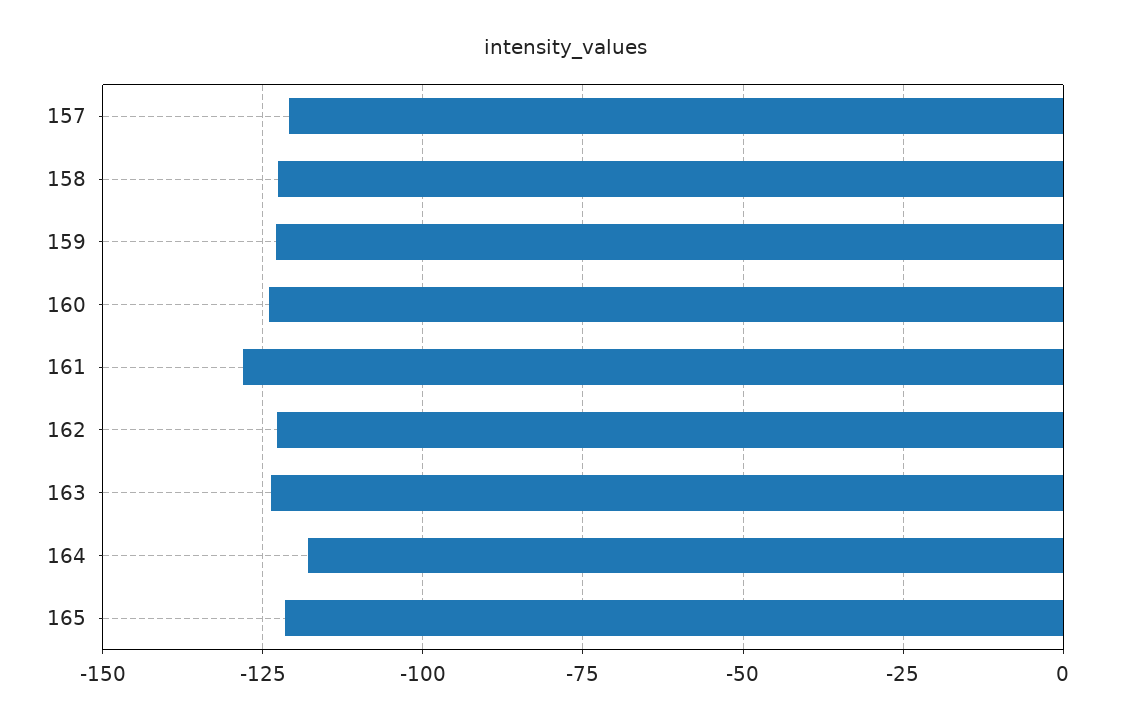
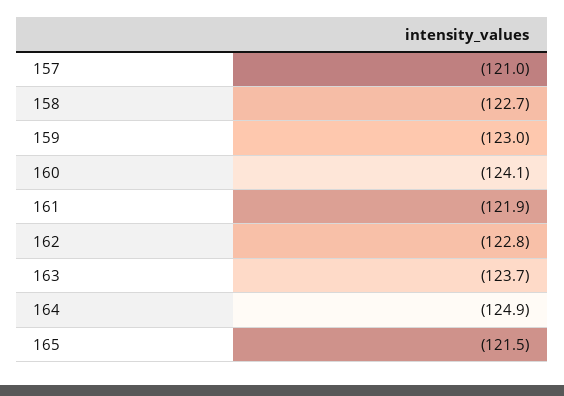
  {
    "157": -121,
    "158": -122.7,
    "159": -123,
    "160": -124.1,
-   "161": -127.5,
+   "161": -121.9,
    "162": -122.8,
    "163": -123.7,
-   "164": -117.5,
+   "164": -124.9,
    "165": -121.5
  }

